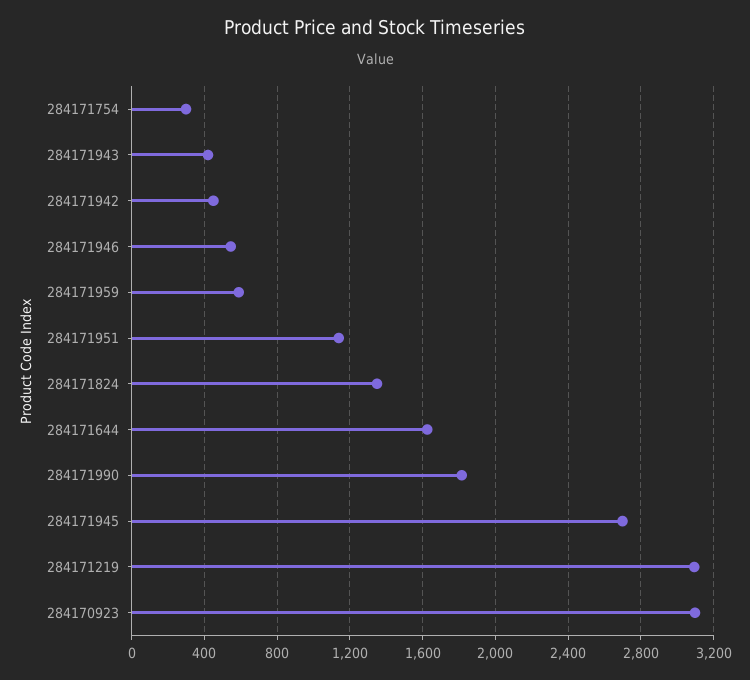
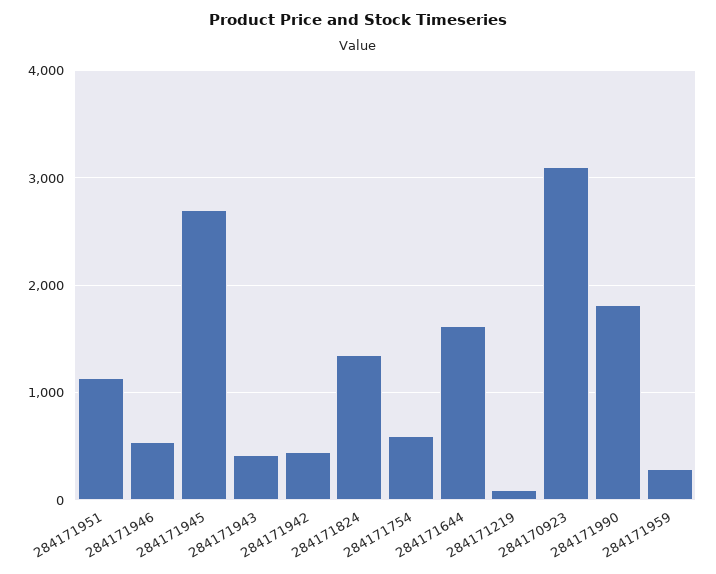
  {
-   "284171754": 300,
+   "284171754": 600,
    "284171943": 400,
    "284171942": 450,
    "284171946": 550,
-   "284171959": 600,
+   "284171959": 300,
    "284171951": 1150,
    "284171824": 1350,
    "284171644": 1650,
    "284171990": 1800,
    "284171945": 2700,
-   "284171219": 3100,
+   "284171219": 100,
    "284170923": 3100
  }

